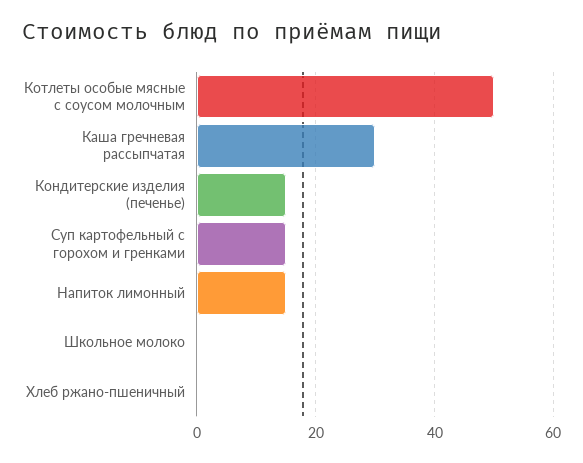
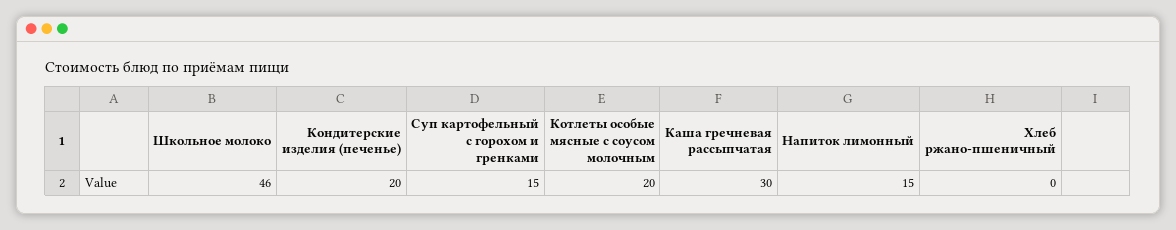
  {
-   "Котлеты особые мясные с соусом молочным": 50,
+   "Котлеты особые мясные с соусом молочным": 20,
    "Каша гречневая рассыпчатая": 30,
-   "Кондитерские изделия (печенье)": 15,
+   "Кондитерские изделия (печенье)": 20,
    "Суп картофельный с горохом и гренками": 15,
    "Напиток лимонный": 15,
-   "Школьное молоко": 0,
+   "Школьное молоко": 46,
    "Хлеб ржано-пшеничный": 0
  }

